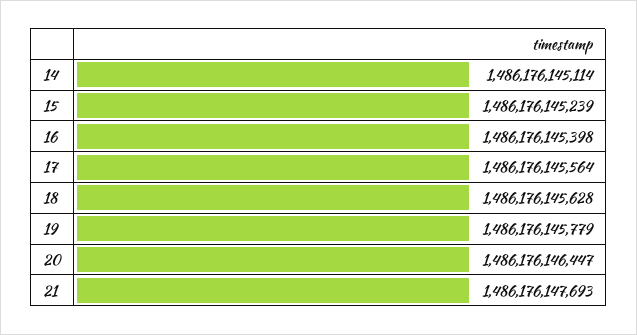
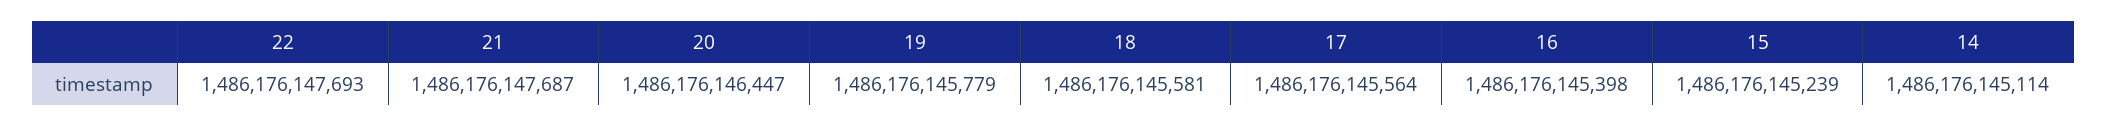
  {
    "14": 1486176145114,
    "15": 1486176145239,
    "16": 1486176145398,
    "17": 1486176145564,
-   "18": 1486176145628,
+   "18": 1486176145581,
    "19": 1486176145779,
    "20": 1486176146447,
-   "21": 1486176147693
+   "21": 1486176147687,
+   "22": 1486176147693
  }

